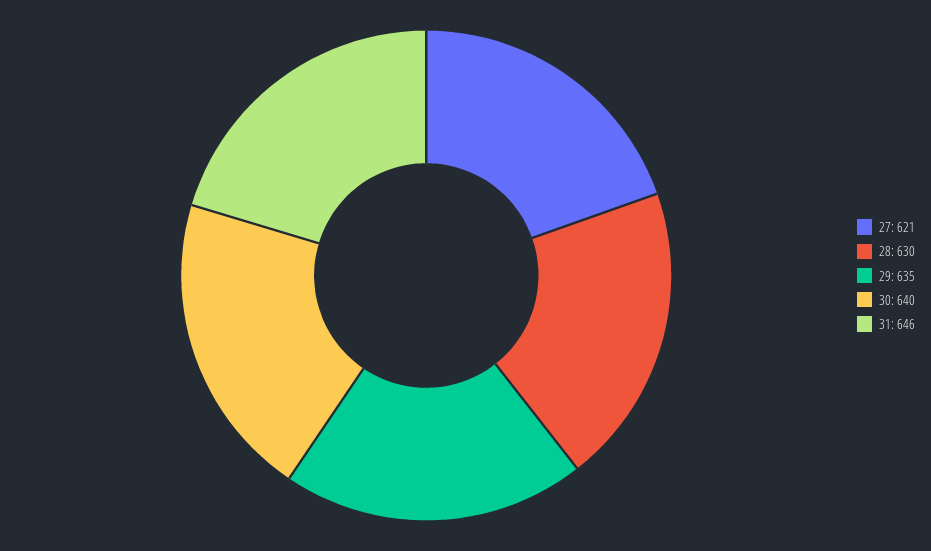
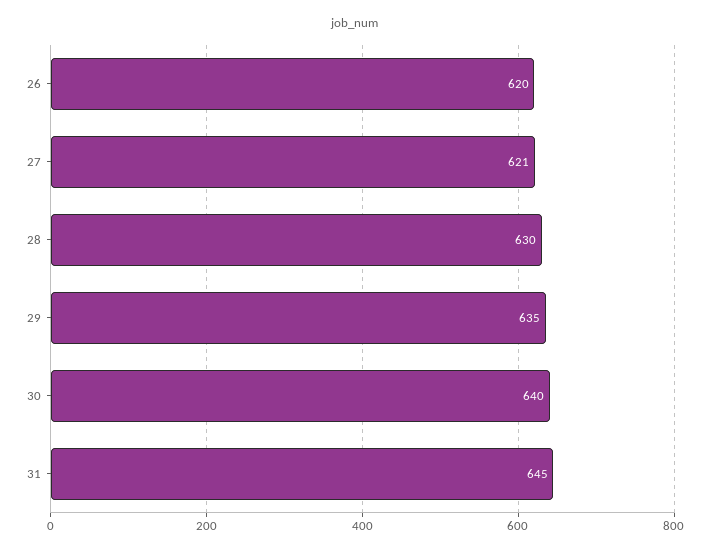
  {
    "27": 621,
    "28": 630,
    "29": 635,
    "30": 640,
-   "31": 646
+   "31": 645,
+   "26": 620
  }

